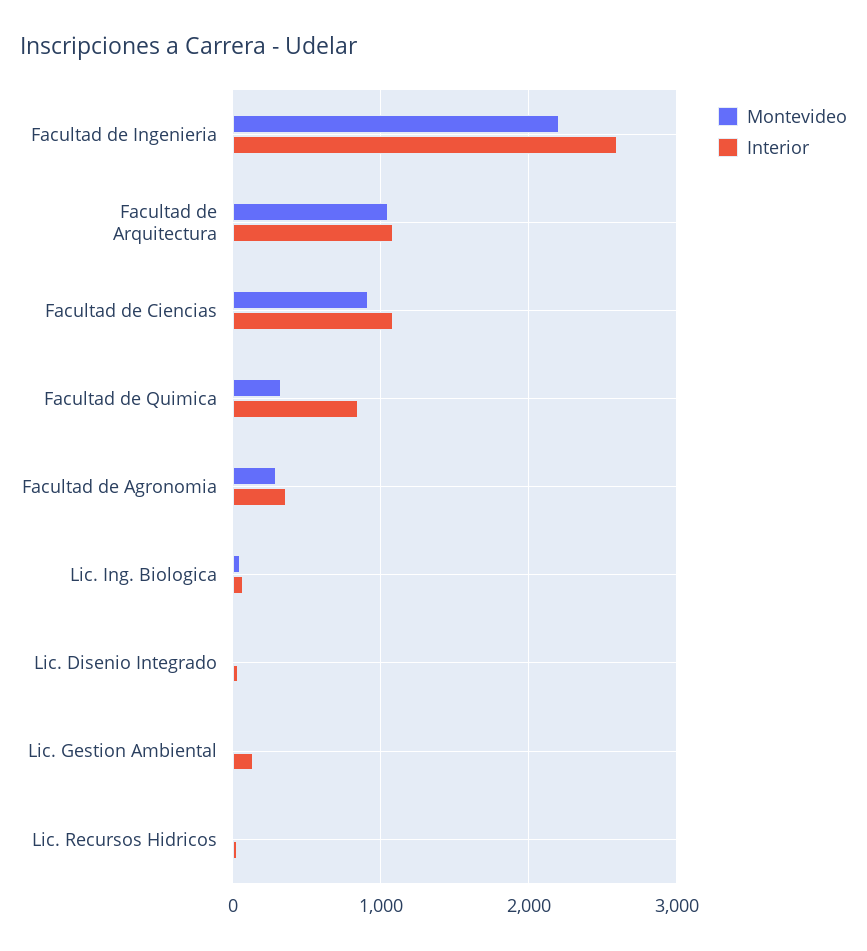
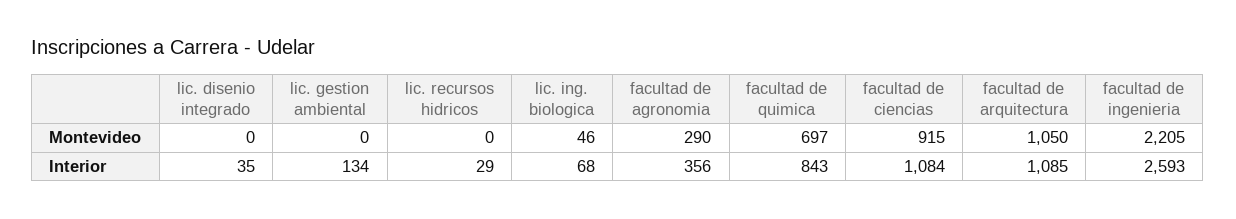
  {
    "Montevideo": {
      "Facultad de Ingenieria": 2205,
      "Facultad de Arquitectura": 1050,
      "Facultad de Ciencias": 915,
-     "Facultad de Quimica": 300,
+     "Facultad de Quimica": 697,
      "Facultad de Agronomia": 290,
      "Lic. Ing. Biologica": 46,
      "Lic. Disenio Integrado": 0,
      "Lic. Gestion Ambiental": 0,
      "Lic. Recursos Hidricos": 0
    },
    "Interior": {
      "Facultad de Ingenieria": 2593,
      "Facultad de Arquitectura": 1085,
      "Facultad de Ciencias": 1084,
      "Facultad de Quimica": 843,
      "Facultad de Agronomia": 356,
      "Lic. Ing. Biologica": 68,
      "Lic. Disenio Integrado": 35,
      "Lic. Gestion Ambiental": 134,
      "Lic. Recursos Hidricos": 29
    }
  }

